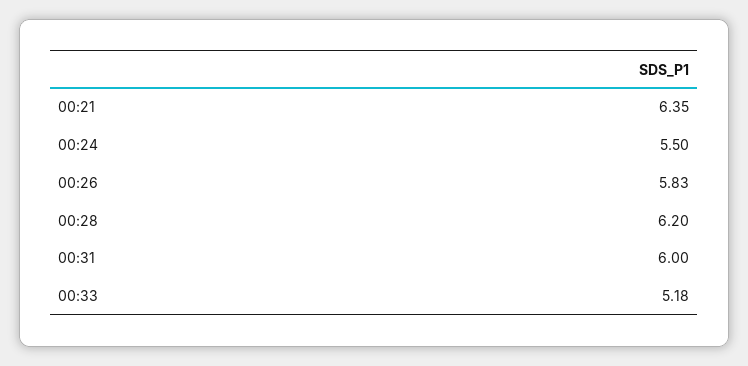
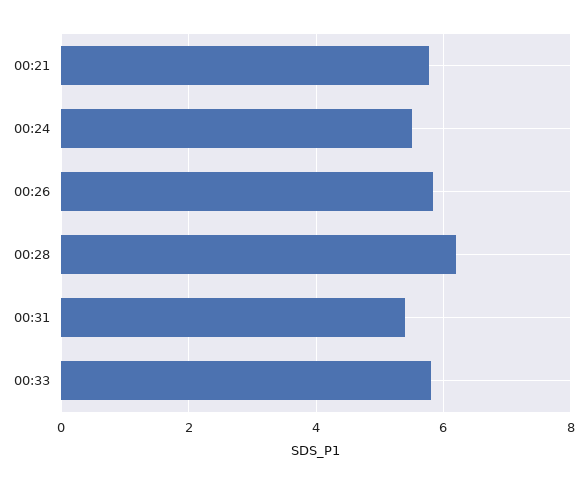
  {
-   "00:21": 6.35,
+   "00:21": 5.8,
    "00:24": 5.5,
    "00:26": 5.83,
    "00:28": 6.2,
-   "00:31": 6,
+   "00:31": 5.4,
-   "00:33": 5.18
+   "00:33": 5.8
  }

